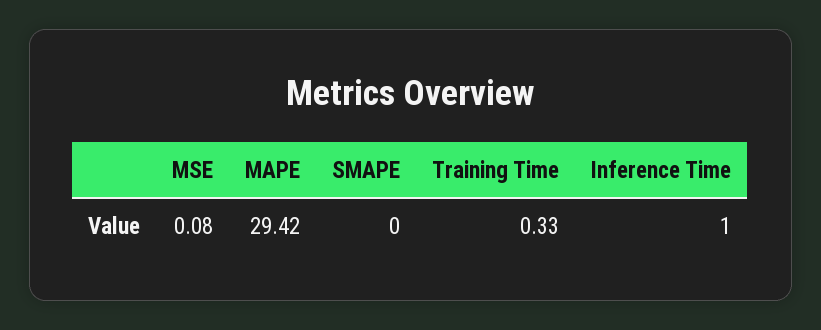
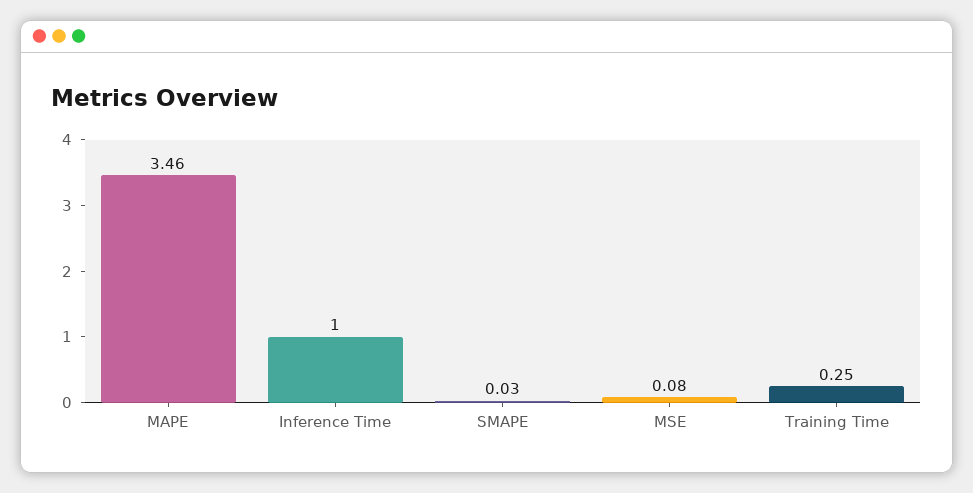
  {
    "MSE": 0.08,
-   "MAPE": 29.42,
+   "MAPE": 3.46,
-   "SMAPE": 0,
+   "SMAPE": 0.03,
-   "Training Time": 0.33,
+   "Training Time": 0.25,
    "Inference Time": 1
  }

